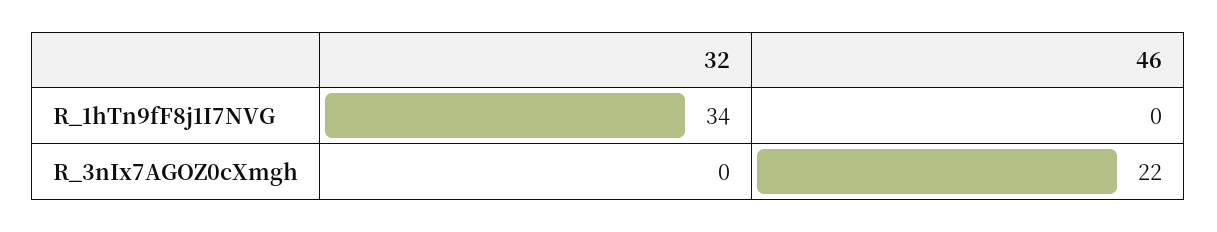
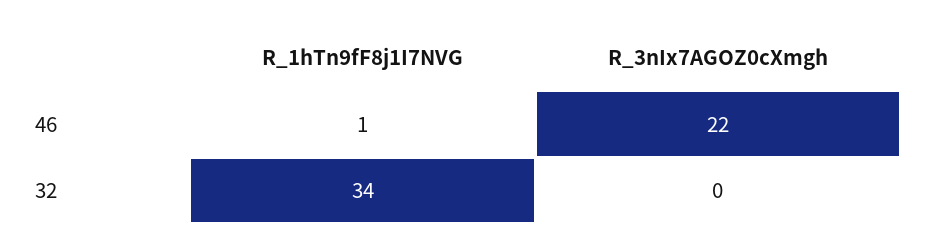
  {
    "32": {
      "R_1hTn9fF8j1I7NVG": 34,
      "R_3nIx7AGOZ0cXmgh": 0
    },
    "46": {
-     "R_1hTn9fF8j1I7NVG": 0,
+     "R_1hTn9fF8j1I7NVG": 1,
      "R_3nIx7AGOZ0cXmgh": 22
    }
  }

